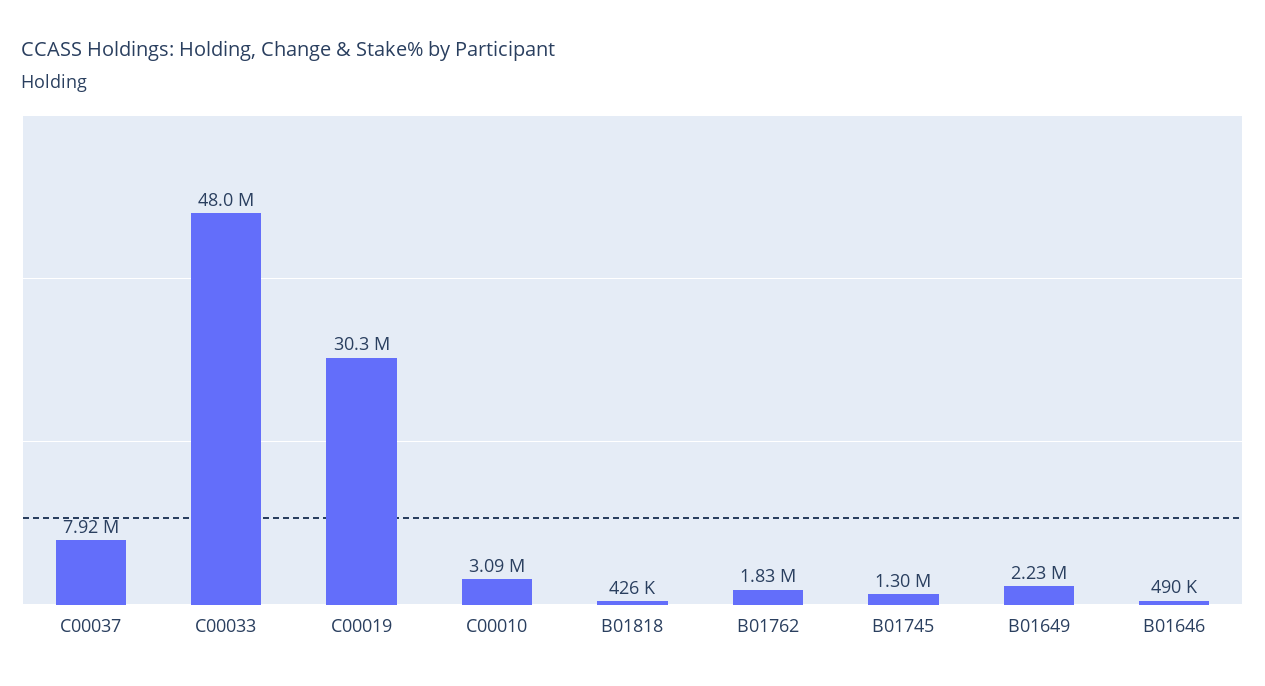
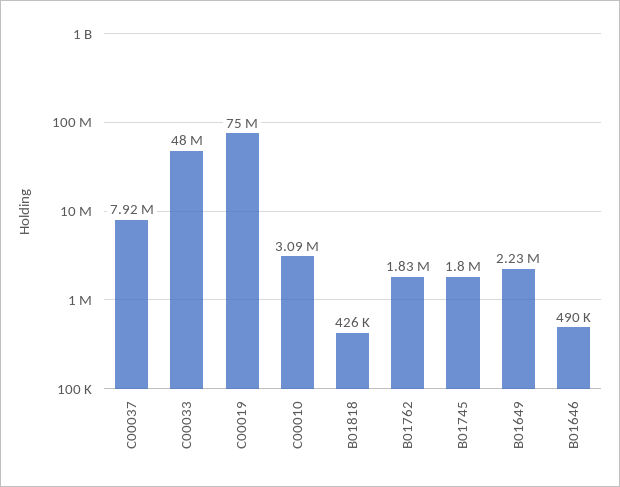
  {
    "C00037": 7920000,
    "C00033": 48000000,
-   "C00019": 30300000,
+   "C00019": 75000000,
    "C00010": 3090000,
    "B01818": 426000,
    "B01762": 1830000,
-   "B01745": 1300000,
+   "B01745": 1800000,
    "B01649": 2230000,
    "B01646": 490000
  }

